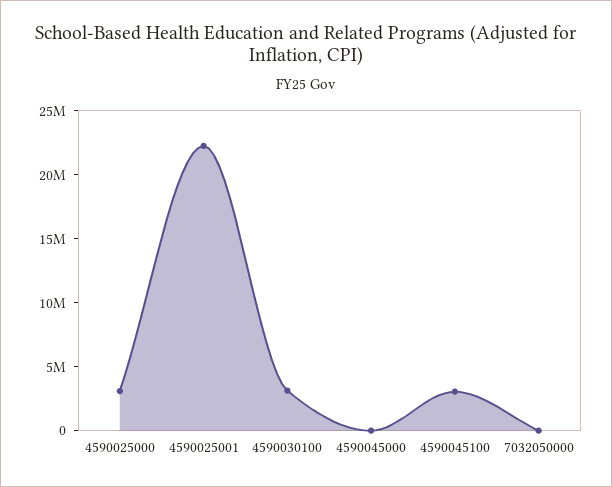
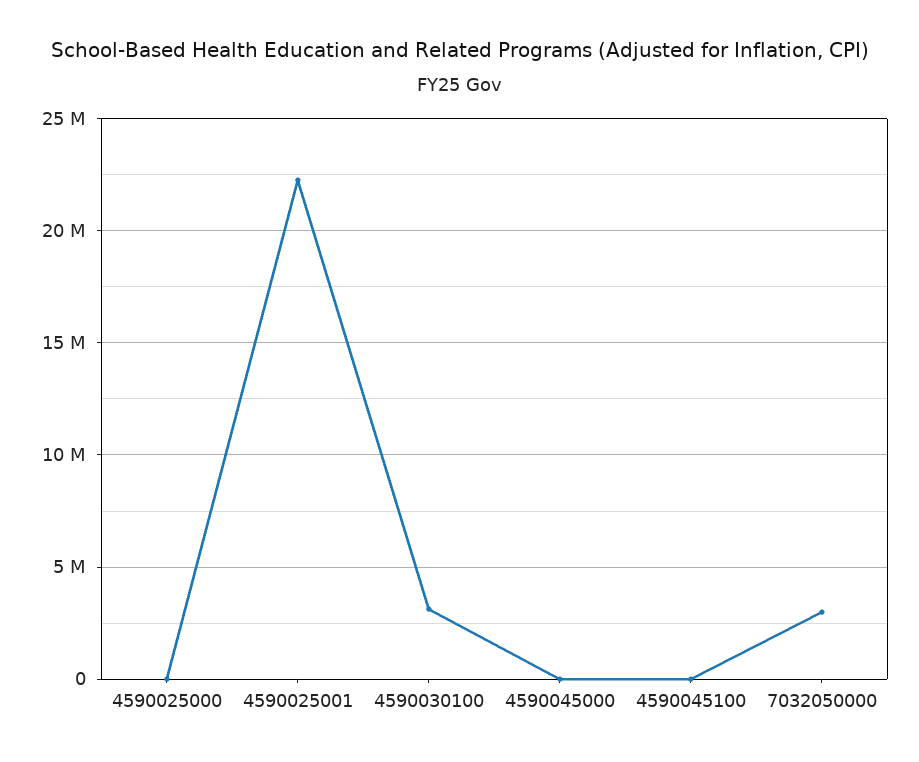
  {
-   "4590025000": 3000000,
+   "4590025000": 0,
    "4590025001": 22500000,
    "4590030100": 3000000,
    "4590045000": 0,
-   "4590045100": 3000000,
+   "4590045100": 0,
-   "7032050000": 0
+   "7032050000": 3000000
  }

